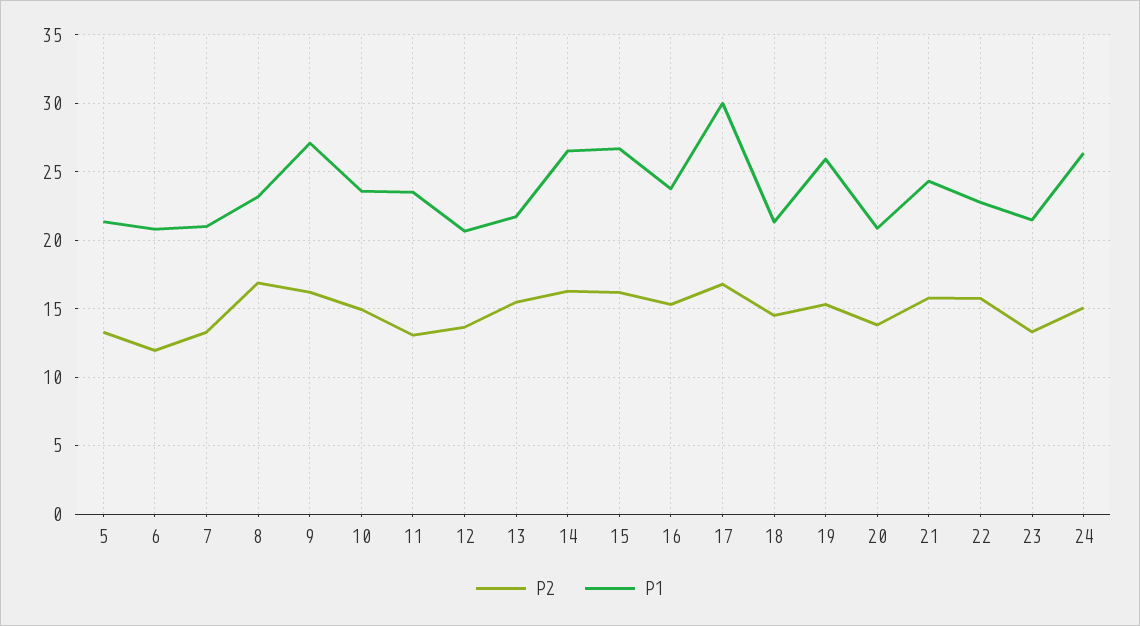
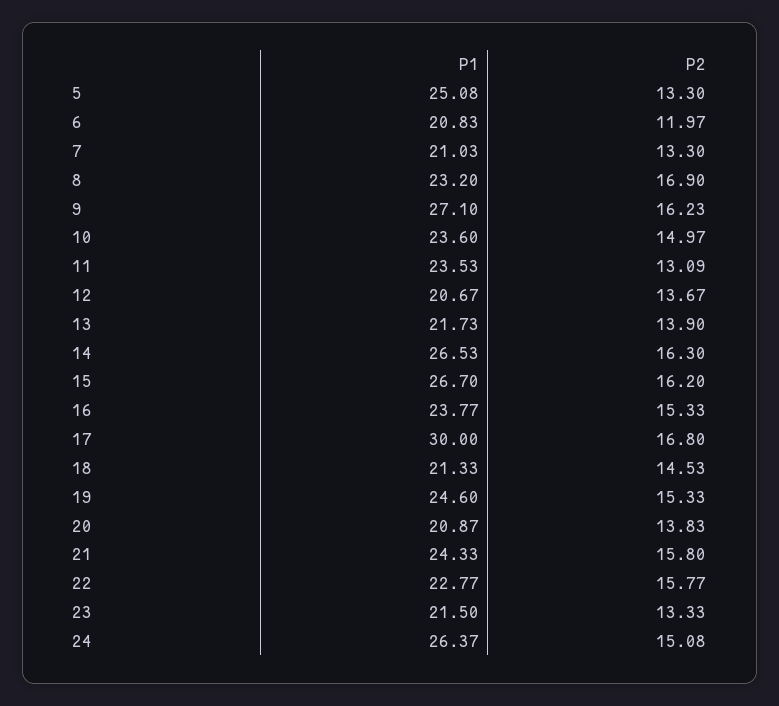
  {
    "P2": {
      "5": 13.3,
      "6": 11.97,
      "7": 13.3,
      "8": 16.9,
      "9": 16.23,
      "10": 14.97,
      "11": 13.09,
      "12": 13.67,
-     "13": 15.5,
+     "13": 13.9,
      "14": 16.3,
      "15": 16.2,
      "16": 15.33,
      "17": 16.8,
      "18": 14.53,
      "19": 15.33,
      "20": 13.83,
      "21": 15.8,
      "22": 15.77,
      "23": 13.33,
      "24": 15.08
    },
    "P1": {
-     "5": 21.5,
+     "5": 25.08,
      "6": 20.83,
      "7": 21.03,
      "8": 23.2,
      "9": 27.1,
      "10": 23.6,
      "11": 23.53,
      "12": 20.67,
      "13": 21.73,
      "14": 26.53,
      "15": 26.7,
      "16": 23.77,
      "17": 30,
      "18": 21.33,
-     "19": 26,
+     "19": 24.6,
      "20": 20.87,
      "21": 24.33,
      "22": 22.77,
      "23": 21.5,
      "24": 26.37
    }
  }

